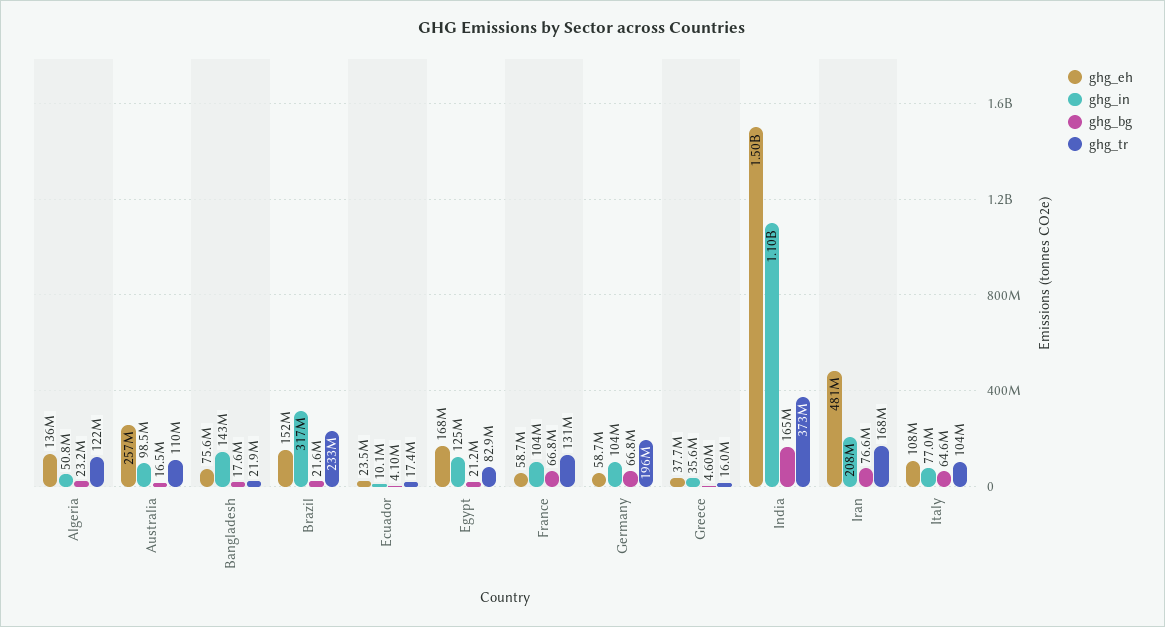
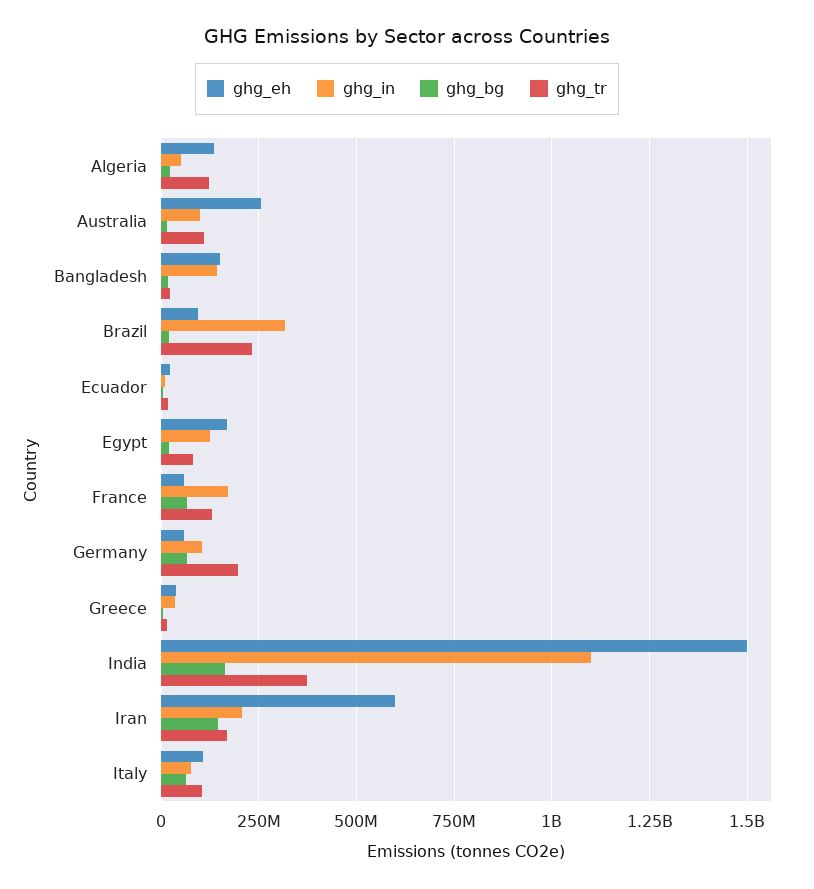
  {
    "ghg_eh": {
      "Algeria": 136000000,
      "Australia": 257000000,
-     "Bangladesh": 75600000,
+     "Bangladesh": 150000000,
-     "Brazil": 152000000,
+     "Brazil": 100000000,
      "Ecuador": 23500000,
      "Egypt": 168000000,
      "France": 58700000,
      "Germany": 58700000,
      "Greece": 37700000,
      "India": 1500000000,
-     "Iran": 481000000,
+     "Iran": 600000000,
      "Italy": 108000000
    },
    "ghg_in": {
      "Algeria": 50800000,
      "Australia": 98500000,
      "Bangladesh": 143000000,
      "Brazil": 317000000,
      "Ecuador": 10100000,
      "Egypt": 125000000,
-     "France": 104000000,
+     "France": 175000000,
      "Germany": 104000000,
      "Greece": 35600000,
      "India": 1100000000,
      "Iran": 208000000,
      "Italy": 77000000
    },
    "ghg_bg": {
      "Algeria": 23200000,
      "Australia": 16500000,
      "Bangladesh": 17600000,
      "Brazil": 21600000,
      "Ecuador": 4100000,
      "Egypt": 21200000,
      "France": 66800000,
      "Germany": 66800000,
      "Greece": 4600000,
      "India": 165000000,
-     "Iran": 76600000,
+     "Iran": 150000000,
      "Italy": 64600000
    },
    "ghg_tr": {
      "Algeria": 122000000,
      "Australia": 110000000,
      "Bangladesh": 21900000,
      "Brazil": 233000000,
      "Ecuador": 17400000,
      "Egypt": 82900000,
      "France": 131000000,
      "Germany": 196000000,
      "Greece": 16000000,
      "India": 373000000,
      "Iran": 168000000,
      "Italy": 104000000
    }
  }

